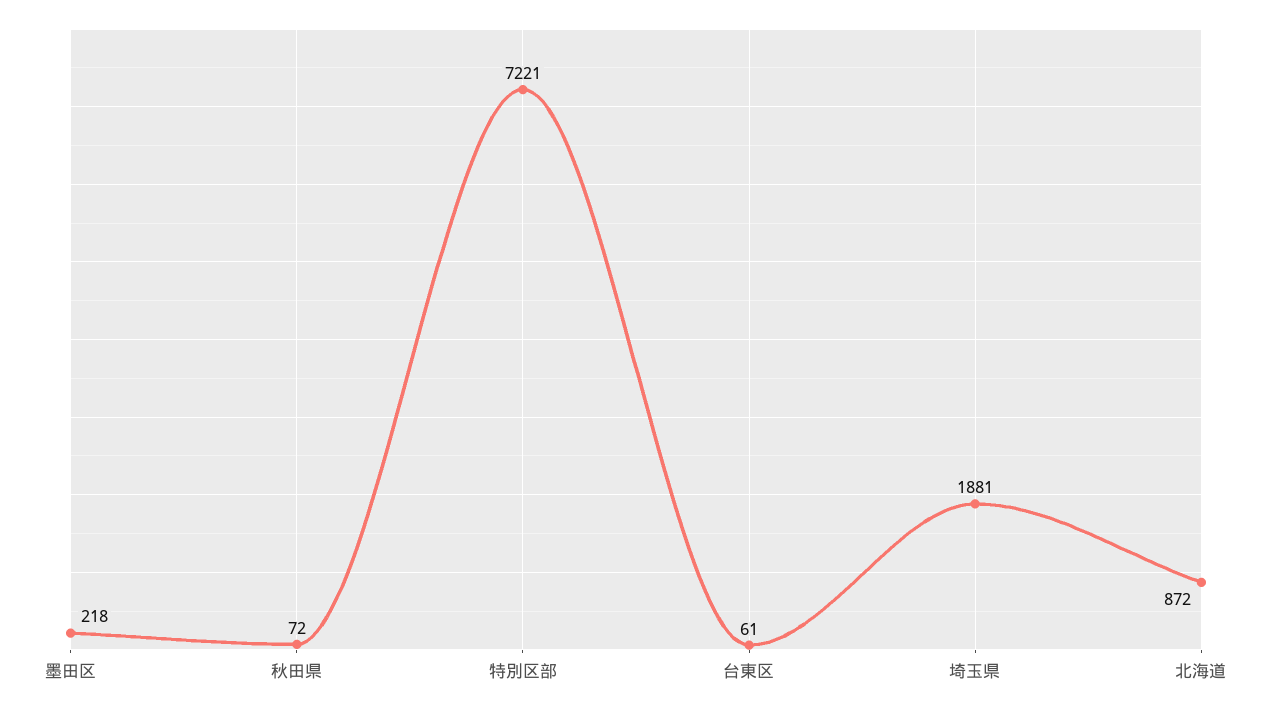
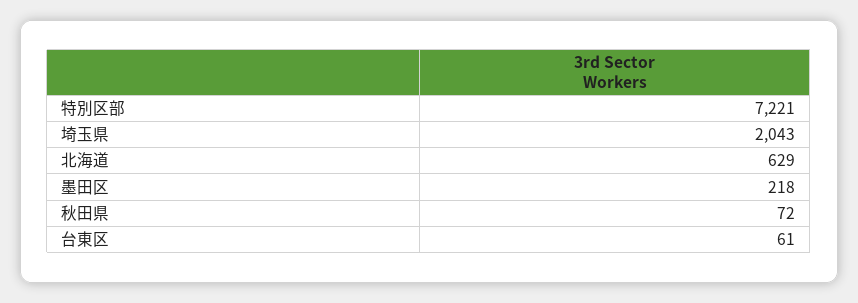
  {
    "墨田区": 218,
    "秋田県": 72,
    "特別区部": 7221,
    "台東区": 61,
-   "埼玉県": 1881,
+   "埼玉県": 2043,
-   "北海道": 872
+   "北海道": 629
  }

